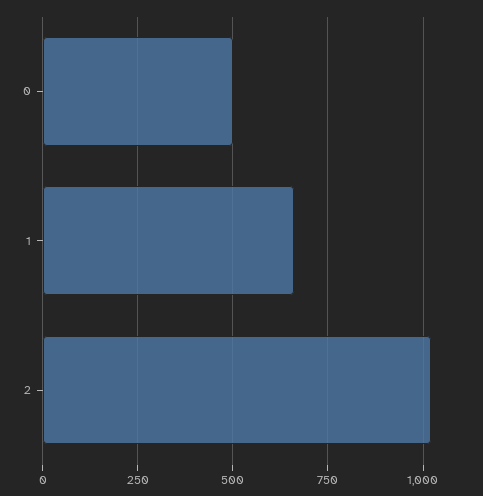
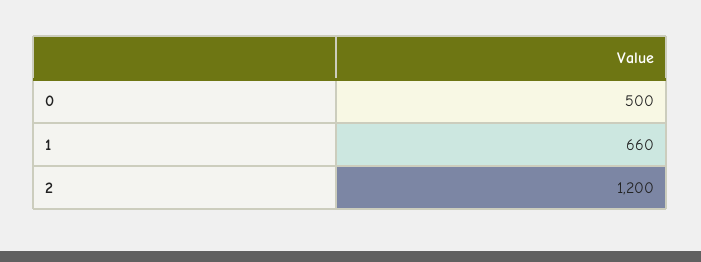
  {
    "0": 500,
    "1": 660,
-   "2": 1025
+   "2": 1200
  }

